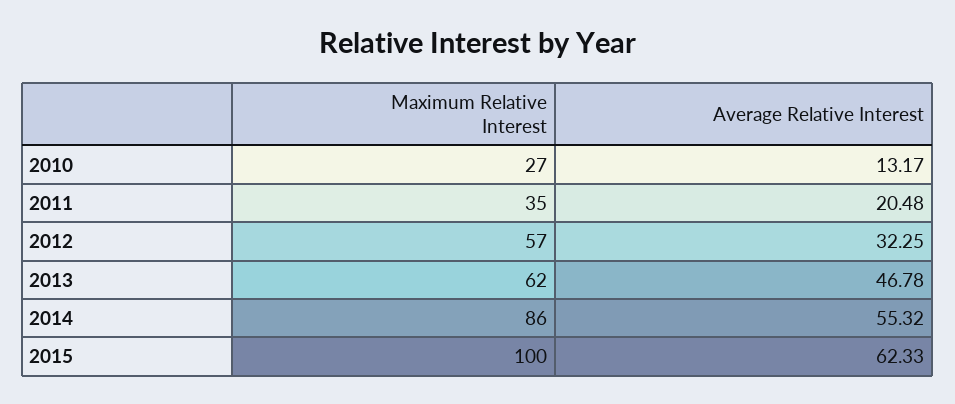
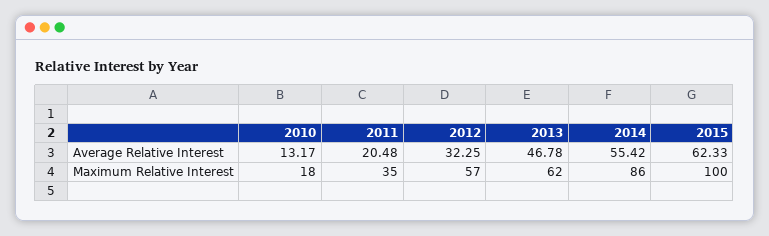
  {
    "Maximum Relative Interest": {
-     "2010": 27,
+     "2010": 18,
      "2011": 35,
      "2012": 57,
      "2013": 62,
      "2014": 86,
      "2015": 100
    },
    "Average Relative Interest": {
      "2010": 13.17,
      "2011": 20.48,
      "2012": 32.25,
      "2013": 46.78,
-     "2014": 55.32,
+     "2014": 55.42,
      "2015": 62.33
    }
  }

